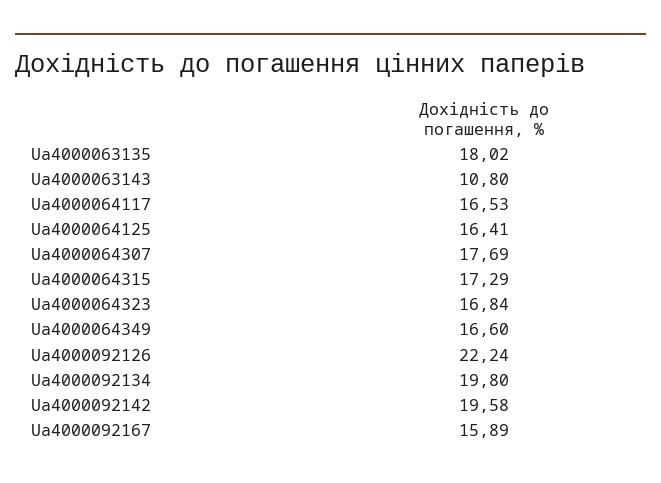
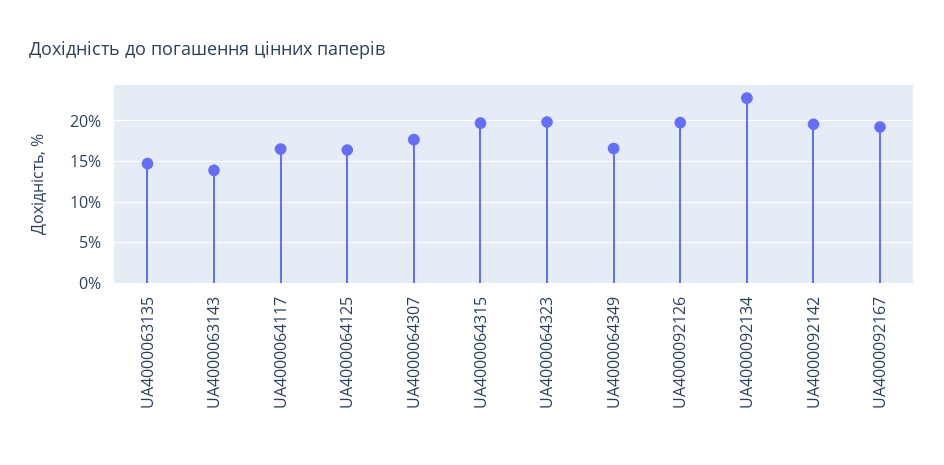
  {
-   "Ua4000063135": 18.02,
+   "Ua4000063135": 15,
-   "Ua4000063143": 10.8,
+   "Ua4000063143": 14,
    "Ua4000064117": 16.53,
    "Ua4000064125": 16.41,
    "Ua4000064307": 17.69,
-   "Ua4000064315": 17.29,
+   "Ua4000064315": 20,
-   "Ua4000064323": 16.84,
+   "Ua4000064323": 20,
    "Ua4000064349": 16.6,
-   "Ua4000092126": 22.24,
+   "Ua4000092126": 20,
-   "Ua4000092134": 19.8,
+   "Ua4000092134": 23,
    "Ua4000092142": 19.58,
-   "Ua4000092167": 15.89
+   "Ua4000092167": 19
  }

